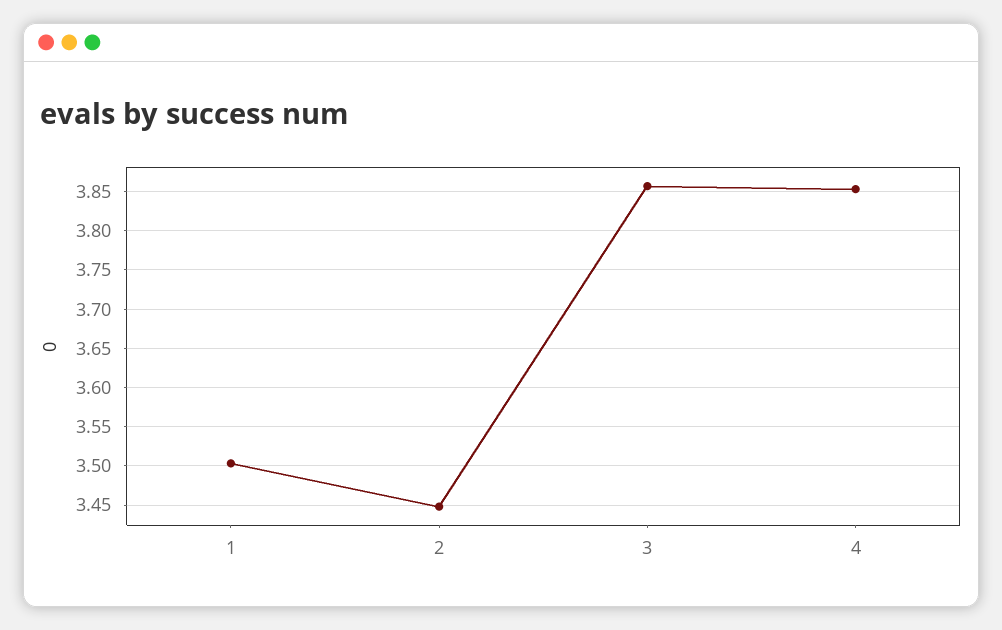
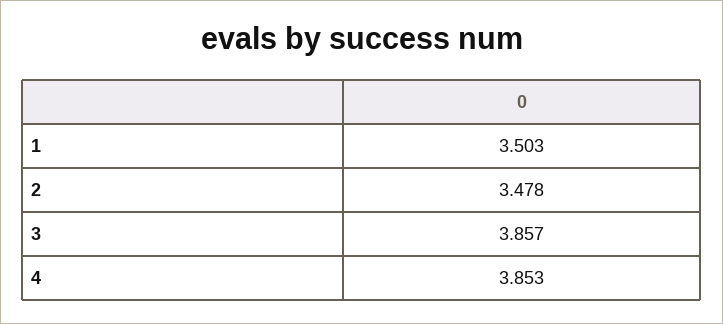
  {
    "1": 3.503,
-   "2": 3.45,
+   "2": 3.478,
    "3": 3.857,
    "4": 3.853
  }

